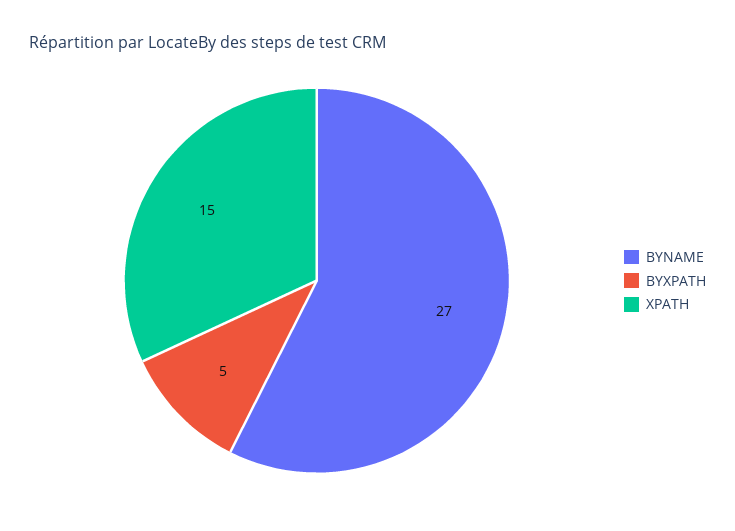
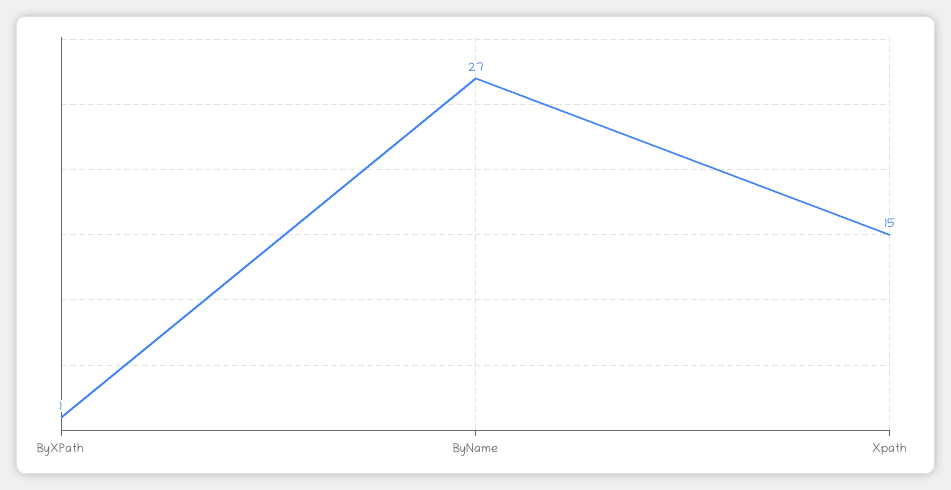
  {
    "BYNAME": 27,
-   "BYXPATH": 5,
+   "BYXPATH": 1,
    "XPATH": 15
  }

